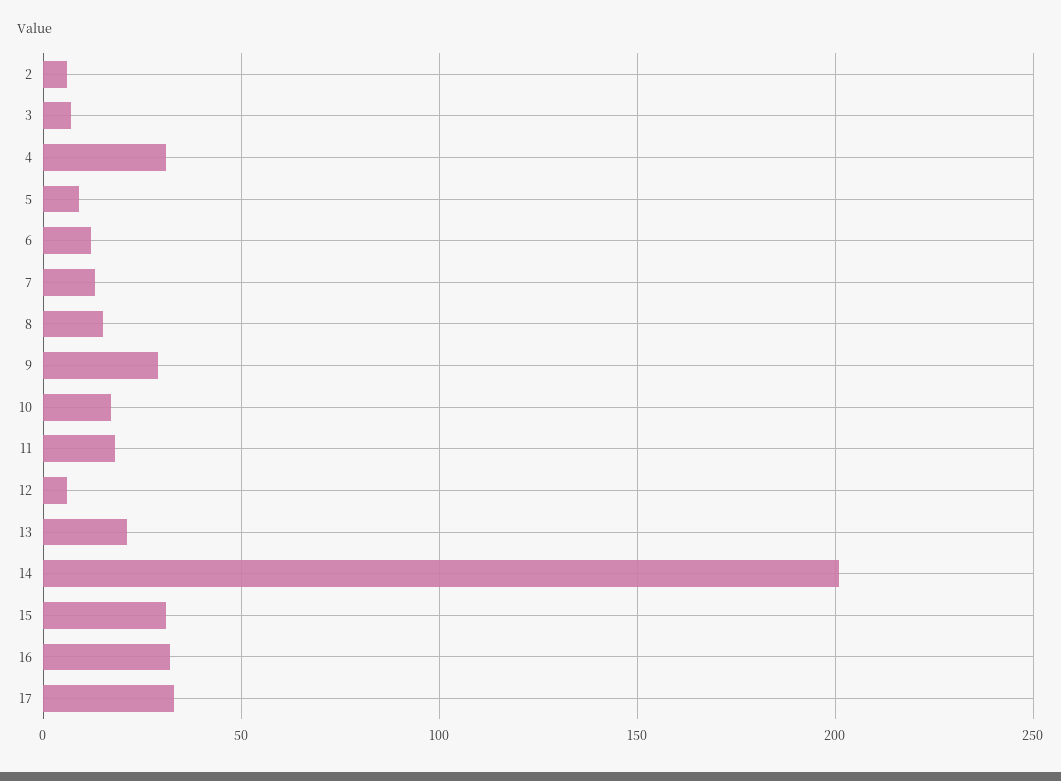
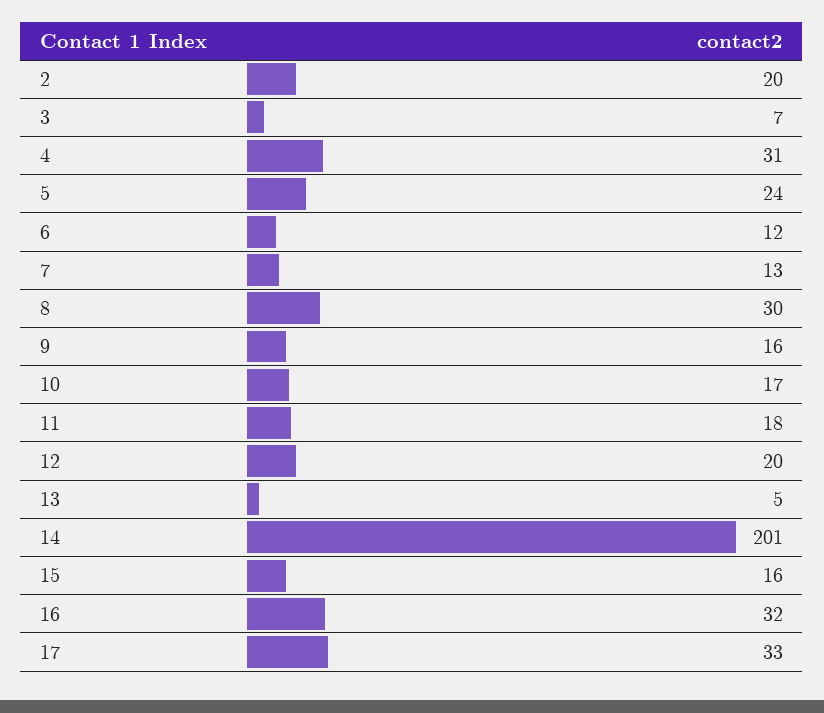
  {
-   "2": 5,
+   "2": 20,
    "3": 7,
    "4": 31,
-   "5": 10,
+   "5": 24,
    "6": 12,
    "7": 13,
-   "8": 15,
+   "8": 30,
-   "9": 30,
+   "9": 16,
    "10": 17,
    "11": 18,
-   "12": 5,
+   "12": 20,
-   "13": 20,
+   "13": 5,
    "14": 201,
-   "15": 30,
+   "15": 16,
    "16": 32,
    "17": 33
  }

